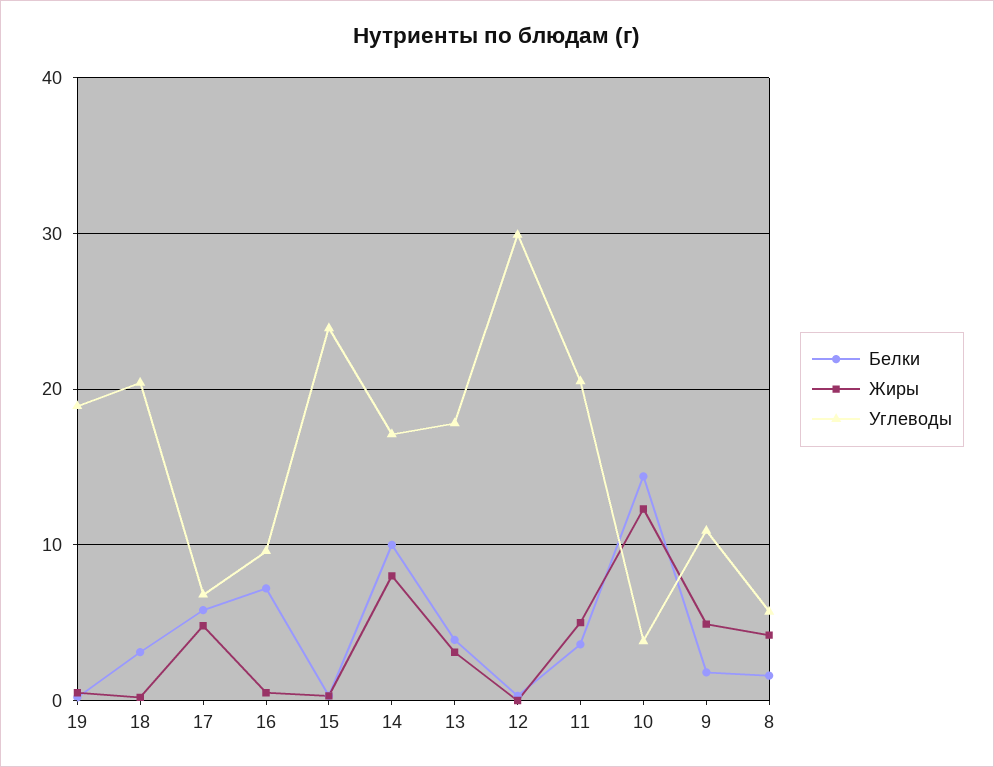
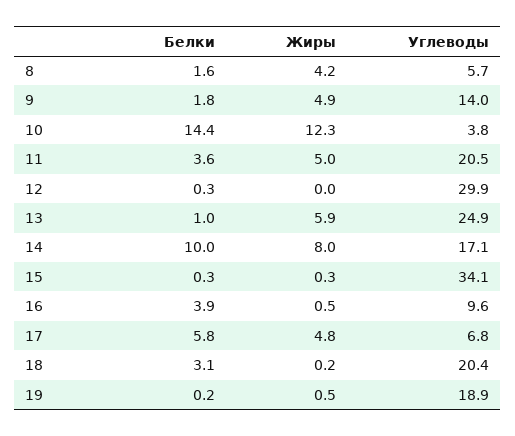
  {
    "Белки": {
      "19": 0.2,
      "18": 3.1,
      "17": 5.8,
-     "16": 7,
+     "16": 3.9,
      "15": 0.3,
      "14": 10,
-     "13": 4,
+     "13": 1,
      "12": 0.3,
      "11": 3.6,
      "10": 14.4,
      "9": 1.8,
      "8": 1.6
    },
    "Жиры": {
      "19": 0.5,
      "18": 0.2,
      "17": 4.8,
      "16": 0.5,
      "15": 0.3,
      "14": 8,
-     "13": 3,
+     "13": 5.9,
      "12": 0,
      "11": 5,
      "10": 12.3,
      "9": 4.9,
      "8": 4.2
    },
    "Углеводы": {
      "19": 18.9,
      "18": 20.4,
      "17": 6.8,
      "16": 9.6,
-     "15": 24,
+     "15": 34.1,
      "14": 17.1,
-     "13": 18,
+     "13": 24.9,
      "12": 29.9,
      "11": 20.5,
      "10": 3.8,
-     "9": 11,
+     "9": 14,
      "8": 5.7
    }
  }

